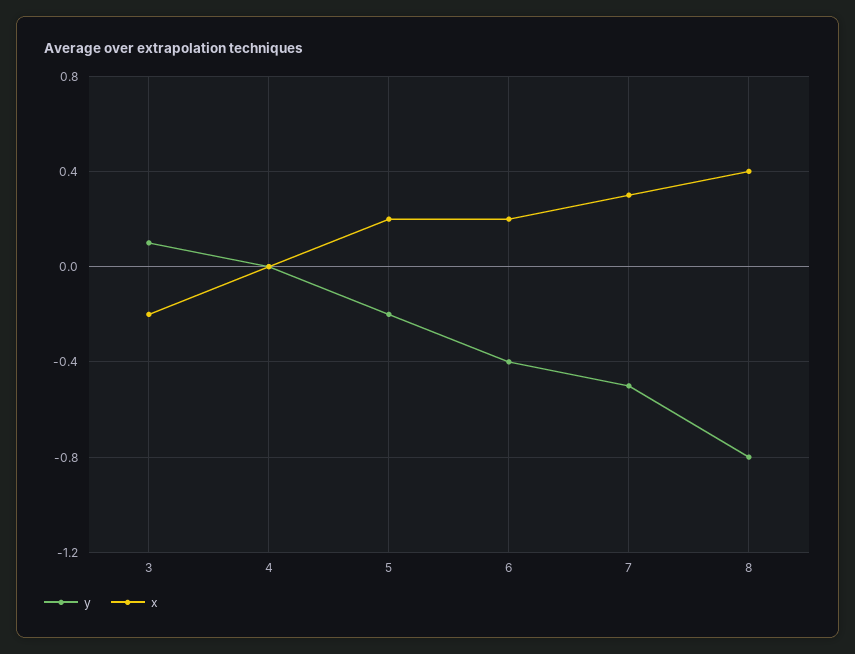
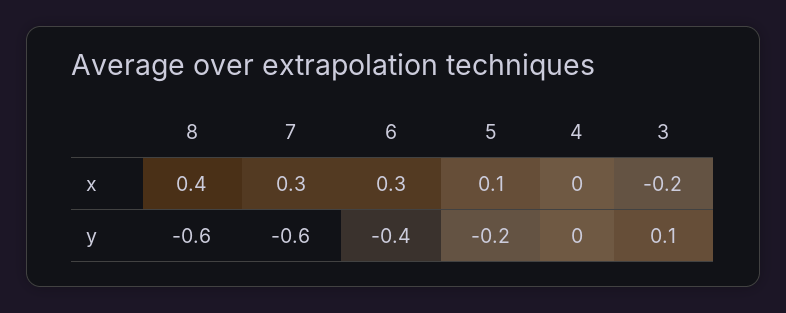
  {
    "y": {
      "3": 0.1,
      "4": 0,
      "5": -0.2,
      "6": -0.4,
-     "7": -0.5,
+     "7": -0.6,
-     "8": -0.8
+     "8": -0.6
    },
    "x": {
      "3": -0.2,
      "4": 0,
-     "5": 0.2,
+     "5": 0.1,
-     "6": 0.2,
+     "6": 0.3,
      "7": 0.3,
      "8": 0.4
    }
  }

